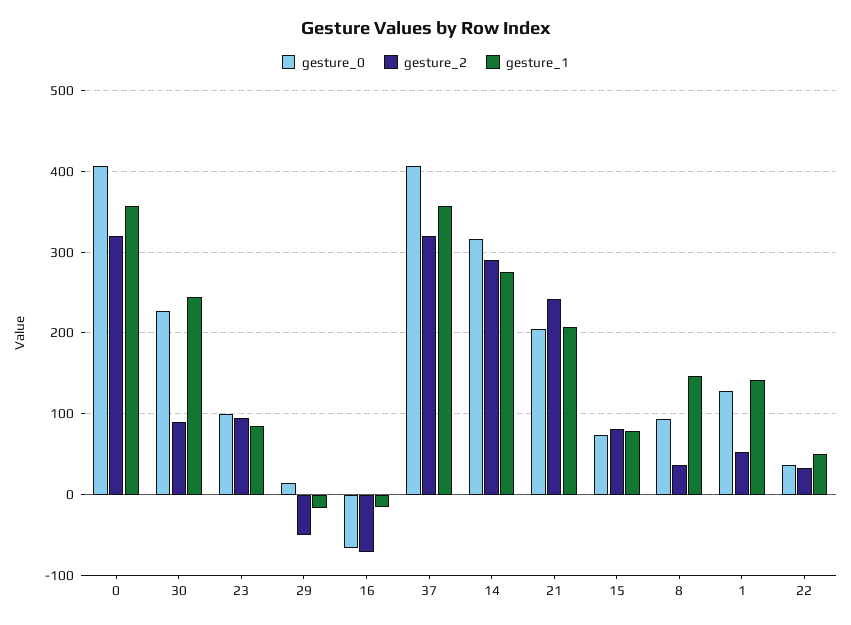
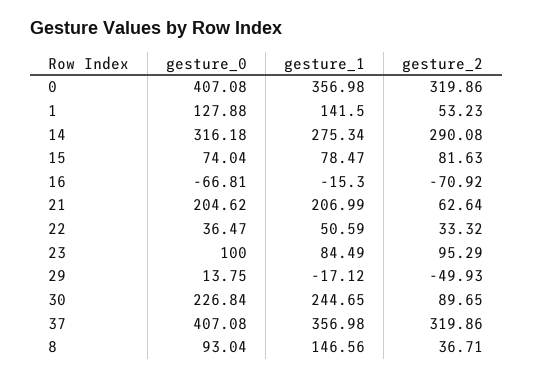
  {
    "gesture_0": {
      "0": 407.08,
      "30": 226.84,
      "23": 100,
      "29": 13.75,
      "16": -66.81,
      "37": 407.08,
      "14": 316.18,
      "21": 204.62,
      "15": 74.04,
      "8": 93.04,
      "1": 127.88,
      "22": 36.47
    },
    "gesture_2": {
      "0": 319.86,
      "30": 89.65,
      "23": 95.29,
      "29": -49.93,
      "16": -70.92,
      "37": 319.86,
      "14": 290.08,
-     "21": 240,
+     "21": 62.64,
      "15": 81.63,
      "8": 36.71,
      "1": 53.23,
      "22": 33.32
    },
    "gesture_1": {
      "0": 356.98,
      "30": 244.65,
      "23": 84.49,
      "29": -17.12,
      "16": -15.3,
      "37": 356.98,
      "14": 275.34,
      "21": 206.99,
      "15": 78.47,
      "8": 146.56,
      "1": 141.5,
      "22": 50.59
    }
  }

